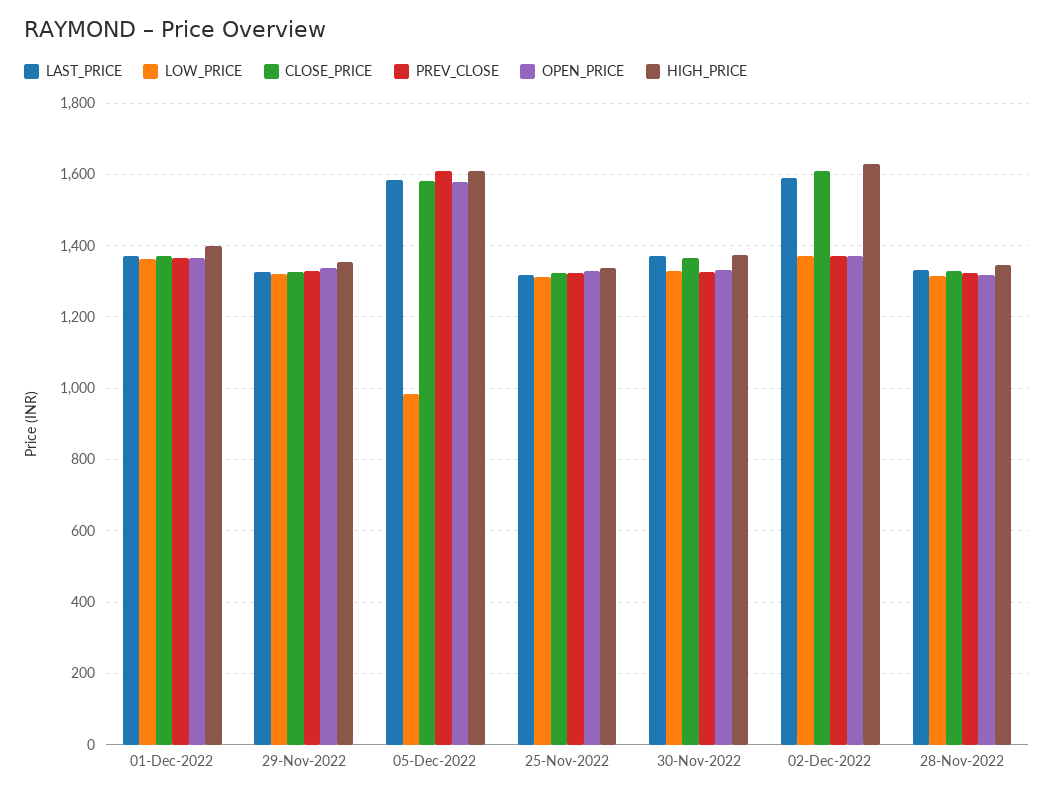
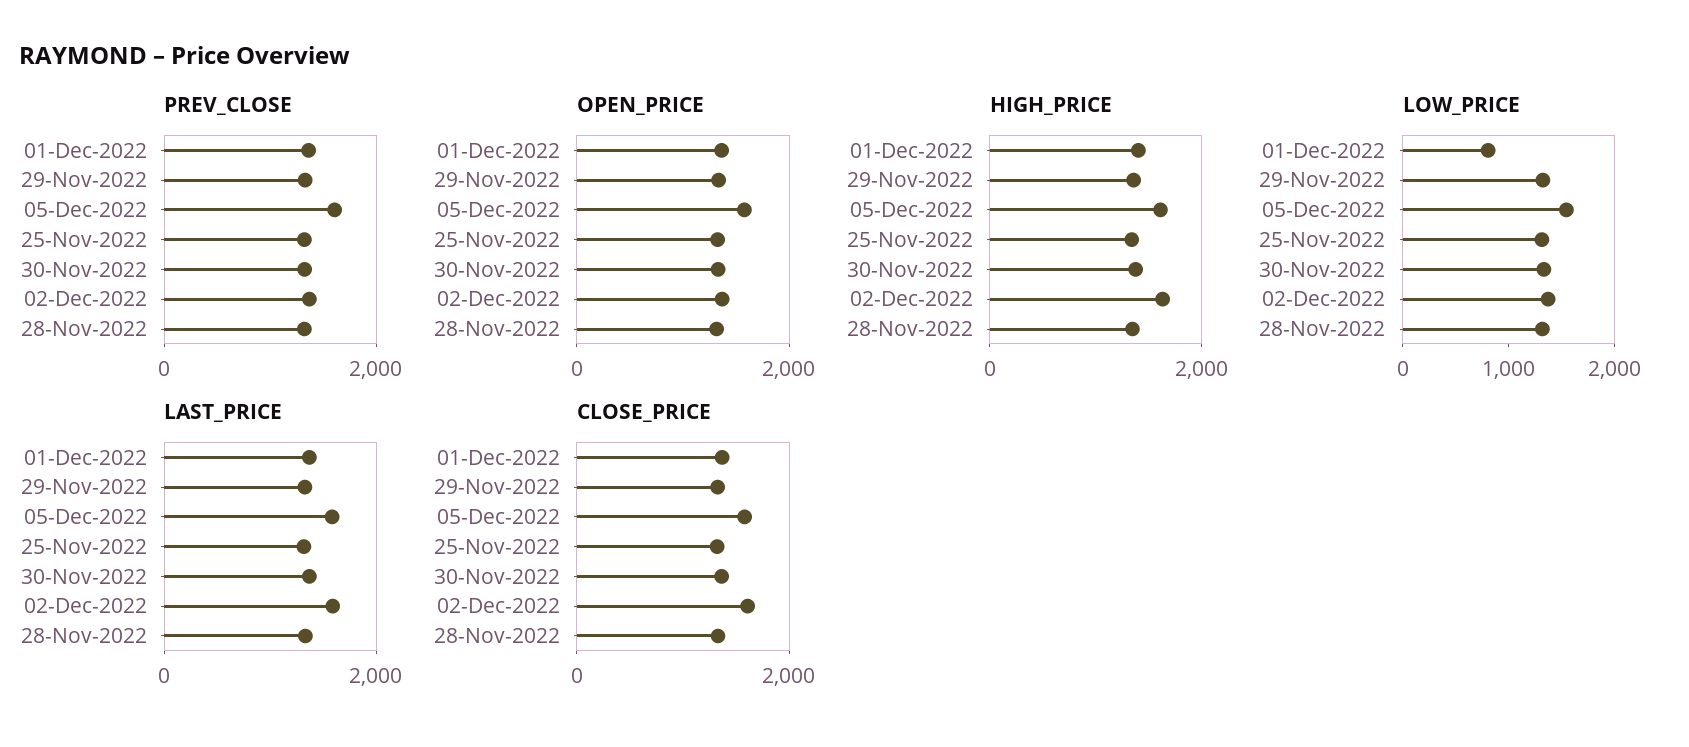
  {
    "LAST_PRICE": {
      "01-Dec-2022": 1380,
      "29-Nov-2022": 1320,
      "05-Dec-2022": 1580,
      "25-Nov-2022": 1320,
      "30-Nov-2022": 1360,
      "02-Dec-2022": 1600,
      "28-Nov-2022": 1340
    },
    "LOW_PRICE": {
-     "01-Dec-2022": 1360,
+     "01-Dec-2022": 800,
      "29-Nov-2022": 1320,
-     "05-Dec-2022": 980,
+     "05-Dec-2022": 1600,
      "25-Nov-2022": 1320,
      "30-Nov-2022": 1320,
      "02-Dec-2022": 1380,
      "28-Nov-2022": 1320
    },
    "CLOSE_PRICE": {
      "01-Dec-2022": 1360,
      "29-Nov-2022": 1320,
      "05-Dec-2022": 1580,
      "25-Nov-2022": 1320,
      "30-Nov-2022": 1360,
      "02-Dec-2022": 1600,
      "28-Nov-2022": 1340
    },
    "PREV_CLOSE": {
      "01-Dec-2022": 1360,
      "29-Nov-2022": 1340,
      "05-Dec-2022": 1600,
      "25-Nov-2022": 1320,
      "30-Nov-2022": 1320,
      "02-Dec-2022": 1360,
      "28-Nov-2022": 1320
    },
    "OPEN_PRICE": {
      "01-Dec-2022": 1360,
      "29-Nov-2022": 1340,
      "05-Dec-2022": 1580,
      "25-Nov-2022": 1320,
      "30-Nov-2022": 1340,
      "02-Dec-2022": 1380,
      "28-Nov-2022": 1320
    },
    "HIGH_PRICE": {
      "01-Dec-2022": 1400,
      "29-Nov-2022": 1360,
      "05-Dec-2022": 1600,
      "25-Nov-2022": 1340,
      "30-Nov-2022": 1380,
      "02-Dec-2022": 1640,
      "28-Nov-2022": 1340
    }
  }

